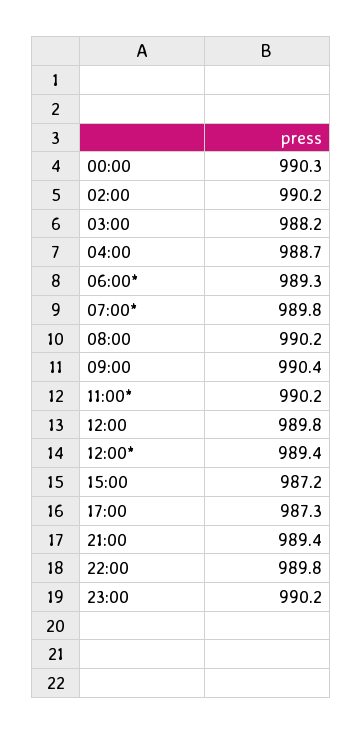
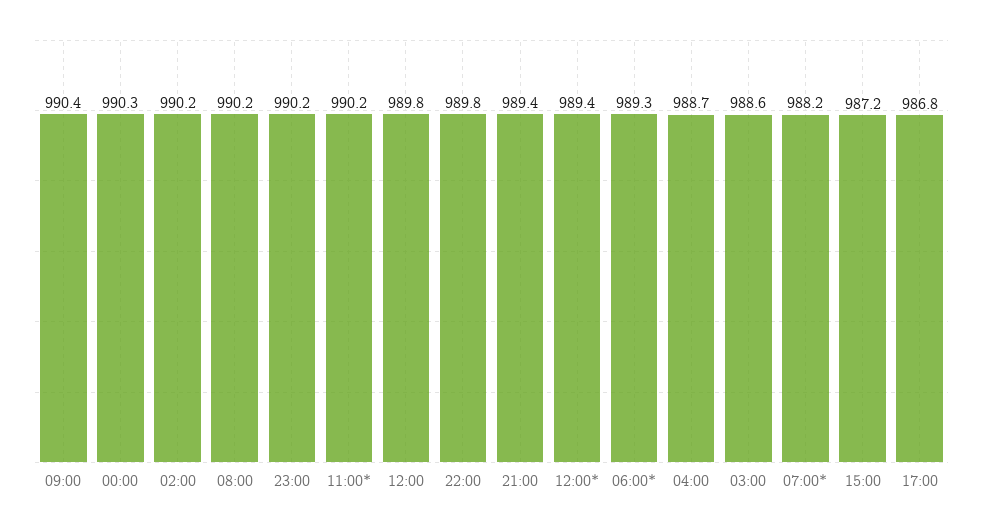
  {
    "00:00": 990.3,
    "02:00": 990.2,
-   "03:00": 988.2,
+   "03:00": 988.6,
    "04:00": 988.7,
    "06:00*": 989.3,
-   "07:00*": 989.8,
+   "07:00*": 988.2,
    "08:00": 990.2,
    "09:00": 990.4,
    "11:00*": 990.2,
    "12:00": 989.8,
    "12:00*": 989.4,
    "15:00": 987.2,
-   "17:00": 987.3,
+   "17:00": 986.8,
    "21:00": 989.4,
    "22:00": 989.8,
    "23:00": 990.2
  }

